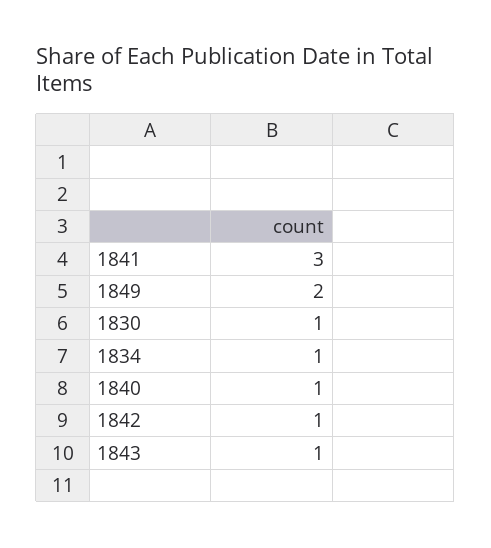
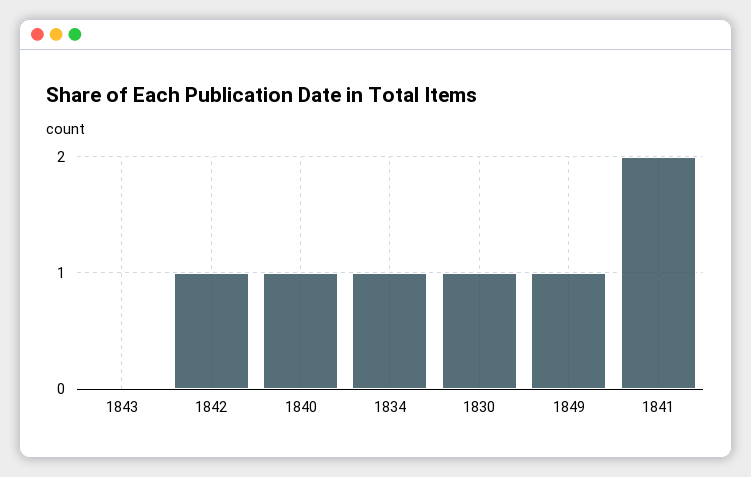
  {
-   "1841": 3,
+   "1841": 2,
-   "1849": 2,
+   "1849": 1,
    "1830": 1,
    "1834": 1,
    "1840": 1,
    "1842": 1,
-   "1843": 1
+   "1843": 0
  }

